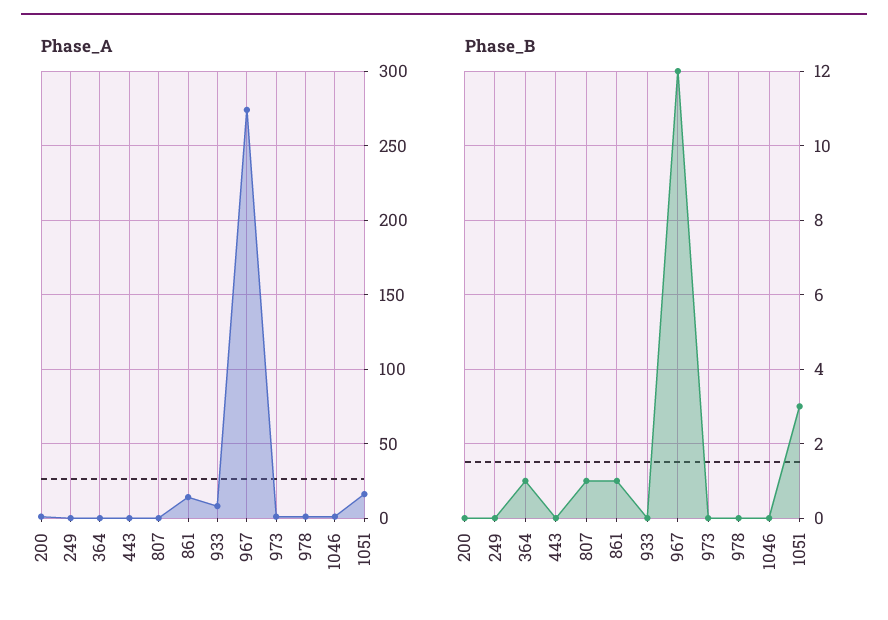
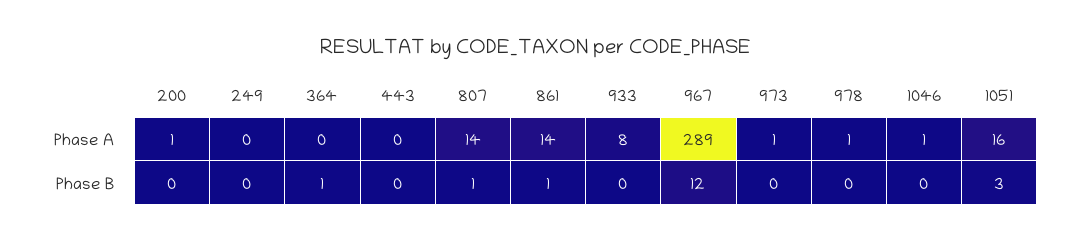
  {
    "Phase_A": {
      "200": 1,
      "249": 0,
      "364": 0,
      "443": 0,
-     "807": 0,
+     "807": 14,
      "861": 14,
      "933": 8,
-     "967": 275,
+     "967": 289,
      "973": 1,
      "978": 1,
      "1046": 1,
      "1051": 16
    },
    "Phase_B": {
      "200": 0,
      "249": 0,
      "364": 1,
      "443": 0,
      "807": 1,
      "861": 1,
      "933": 0,
      "967": 12,
      "973": 0,
      "978": 0,
      "1046": 0,
      "1051": 3
    }
  }

